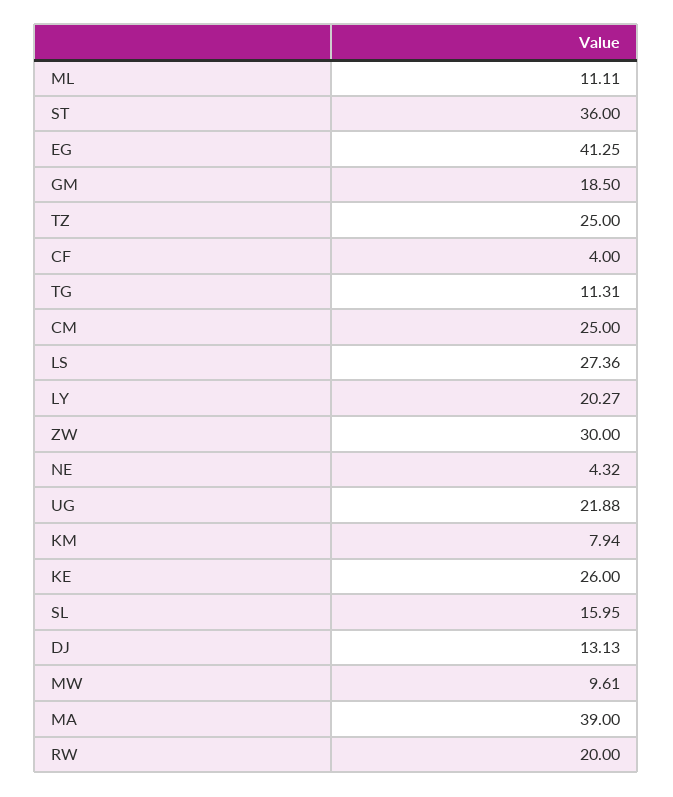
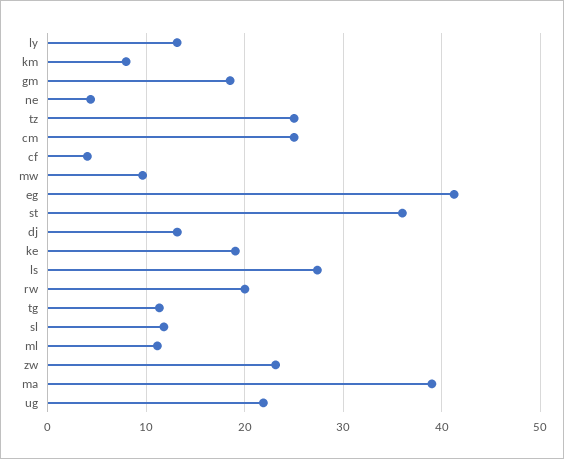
  {
    "ML": 11.11,
    "ST": 36,
    "EG": 41.25,
    "GM": 18.5,
    "TZ": 25,
    "CF": 4,
    "TG": 11.31,
    "CM": 25,
    "LS": 27.36,
-   "LY": 20.27,
+   "LY": 13,
-   "ZW": 30,
+   "ZW": 23,
    "NE": 4.32,
    "UG": 21.88,
    "KM": 7.94,
-   "KE": 26,
+   "KE": 19,
-   "SL": 15.95,
+   "SL": 12,
    "DJ": 13.13,
    "MW": 9.61,
    "MA": 39,
    "RW": 20
  }

